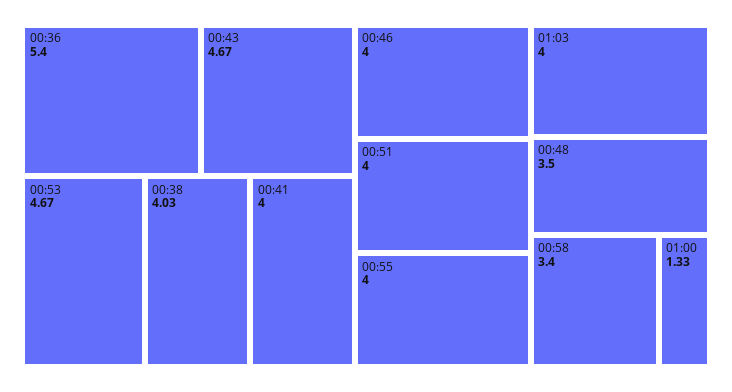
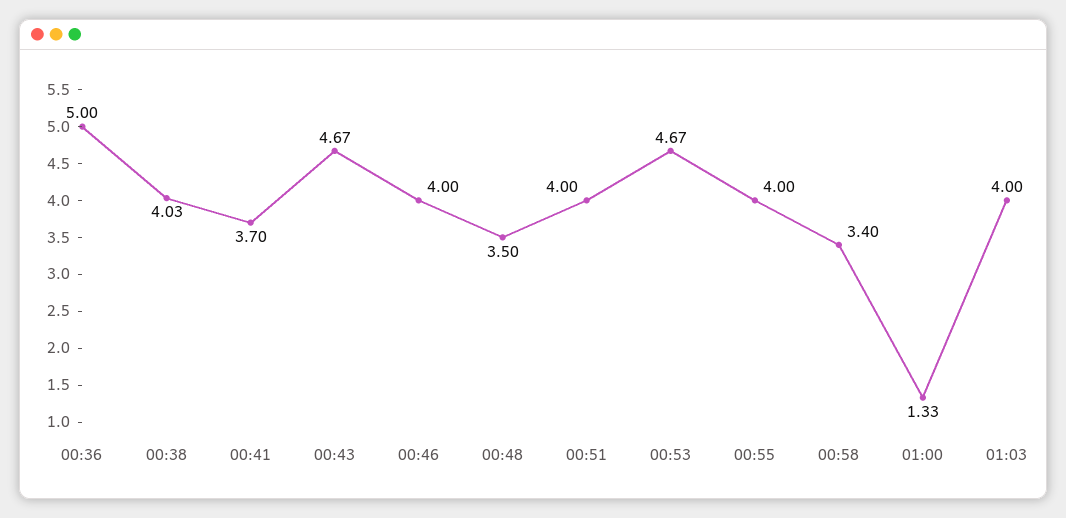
  {
-   "00:36": 5.4,
+   "00:36": 5,
    "00:43": 4.67,
    "00:53": 4.67,
    "00:38": 4.03,
-   "00:41": 4,
+   "00:41": 3.7,
    "00:46": 4,
    "00:51": 4,
    "00:55": 4,
    "01:03": 4,
    "00:48": 3.5,
    "00:58": 3.4,
    "01:00": 1.33
  }

